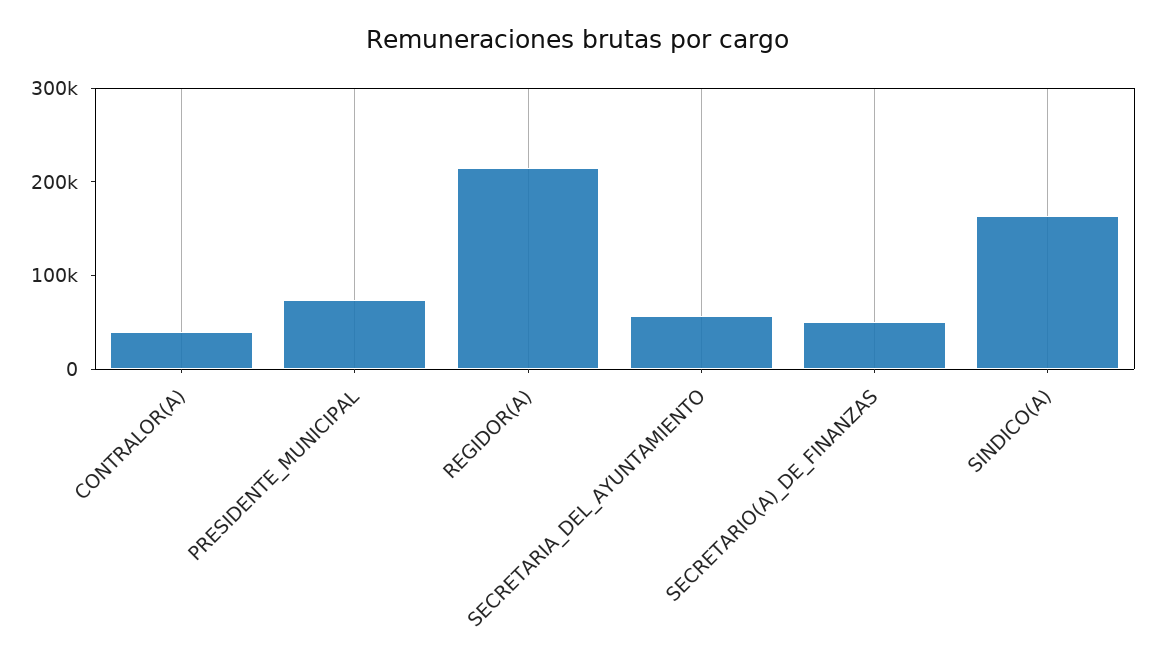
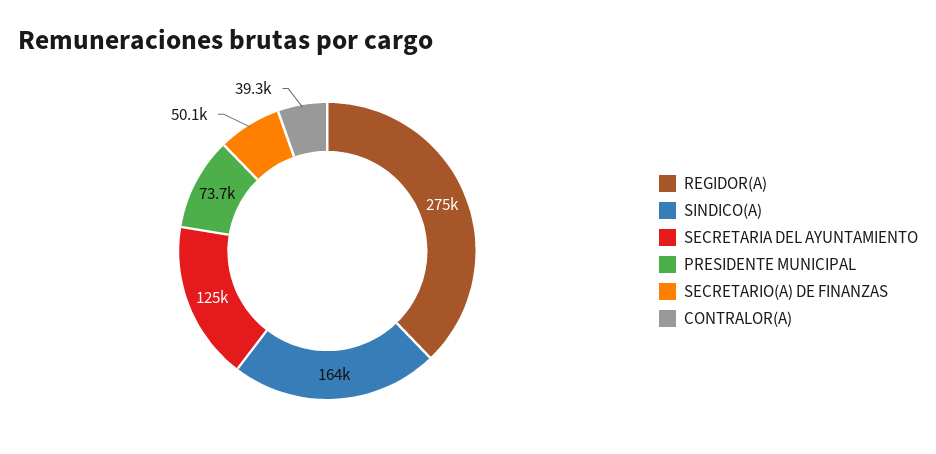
  {
    "CONTRALOR(A)": 39300,
    "PRESIDENTE_MUNICIPAL": 73700,
-   "REGIDOR(A)": 220000,
+   "REGIDOR(A)": 275000,
-   "SECRETARIA_DEL_AYUNTAMIENTO": 60000,
+   "SECRETARIA_DEL_AYUNTAMIENTO": 125000,
    "SECRETARIO(A)_DE_FINANZAS": 50100,
    "SINDICO(A)": 164000
  }

